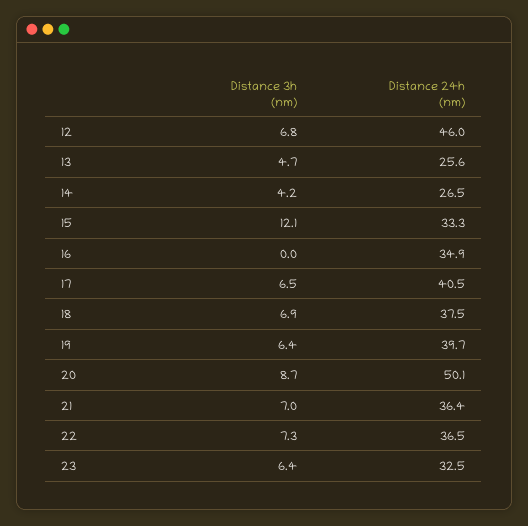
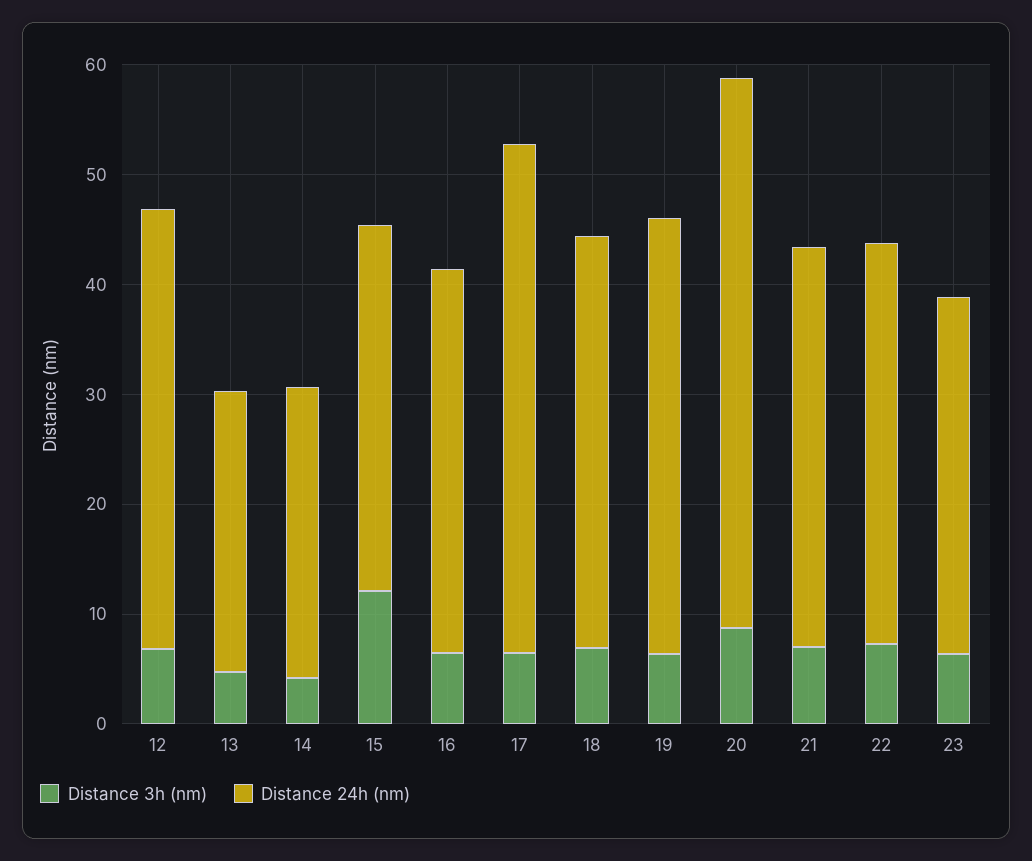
  {
    "Distance 3h (nm)": {
      "12": 6.8,
      "13": 4.7,
      "14": 4.2,
      "15": 12.1,
-     "16": 0,
+     "16": 6,
      "17": 6.5,
      "18": 6.9,
      "19": 6.4,
      "20": 8.7,
      "21": 7,
      "22": 7.3,
      "23": 6.4
    },
    "Distance 24h (nm)": {
-     "12": 46,
+     "12": 40,
      "13": 25.6,
      "14": 26.5,
      "15": 33.3,
      "16": 34.9,
-     "17": 40.5,
+     "17": 46,
      "18": 37.5,
      "19": 39.7,
      "20": 50.1,
      "21": 36.4,
      "22": 36.5,
      "23": 32.5
    }
  }

